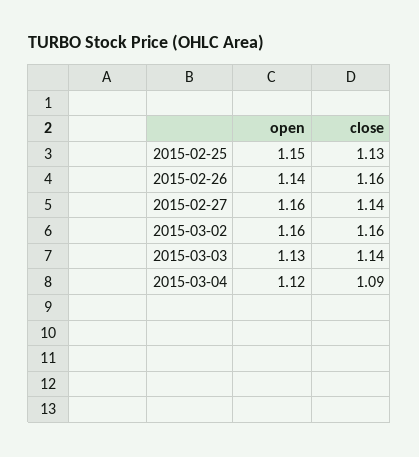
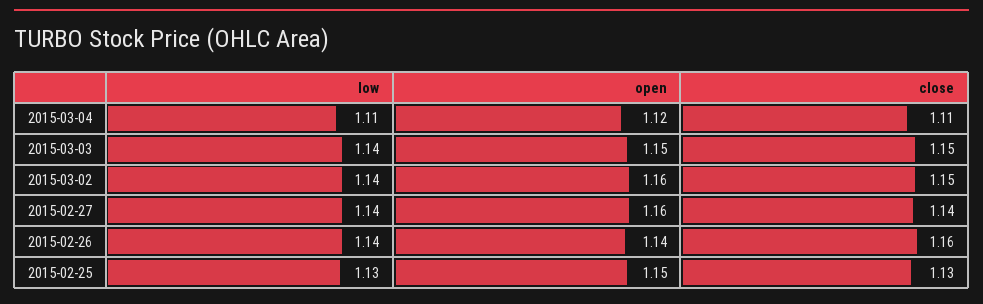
  {
    "open": {
      "2015-02-25": 1.15,
      "2015-02-26": 1.14,
      "2015-02-27": 1.16,
      "2015-03-02": 1.16,
-     "2015-03-03": 1.13,
+     "2015-03-03": 1.15,
      "2015-03-04": 1.12
    },
    "close": {
      "2015-02-25": 1.13,
      "2015-02-26": 1.16,
      "2015-02-27": 1.14,
-     "2015-03-02": 1.16,
+     "2015-03-02": 1.15,
-     "2015-03-03": 1.14,
+     "2015-03-03": 1.15,
-     "2015-03-04": 1.09
+     "2015-03-04": 1.11
-   }
+   },
+   "low": {
+     "2015-03-04": 1.11,
+     "2015-03-03": 1.14,
+     "2015-03-02": 1.14,
+     "2015-02-27": 1.14,
+     "2015-02-26": 1.14,
+     "2015-02-25": 1.13
+   }
  }

